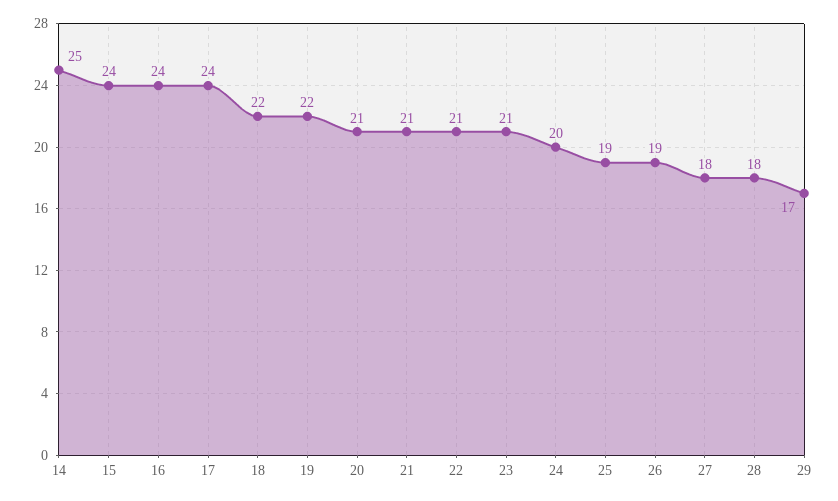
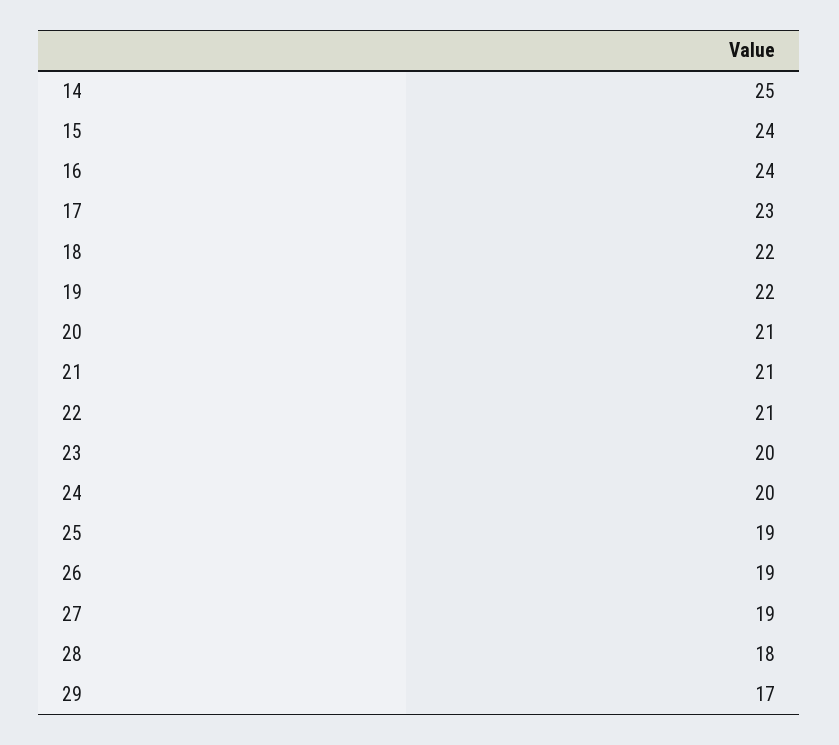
  {
    "14": 25,
    "15": 24,
    "16": 24,
-   "17": 24,
+   "17": 23,
    "18": 22,
    "19": 22,
    "20": 21,
    "21": 21,
    "22": 21,
-   "23": 21,
+   "23": 20,
    "24": 20,
    "25": 19,
    "26": 19,
-   "27": 18,
+   "27": 19,
    "28": 18,
    "29": 17
  }

